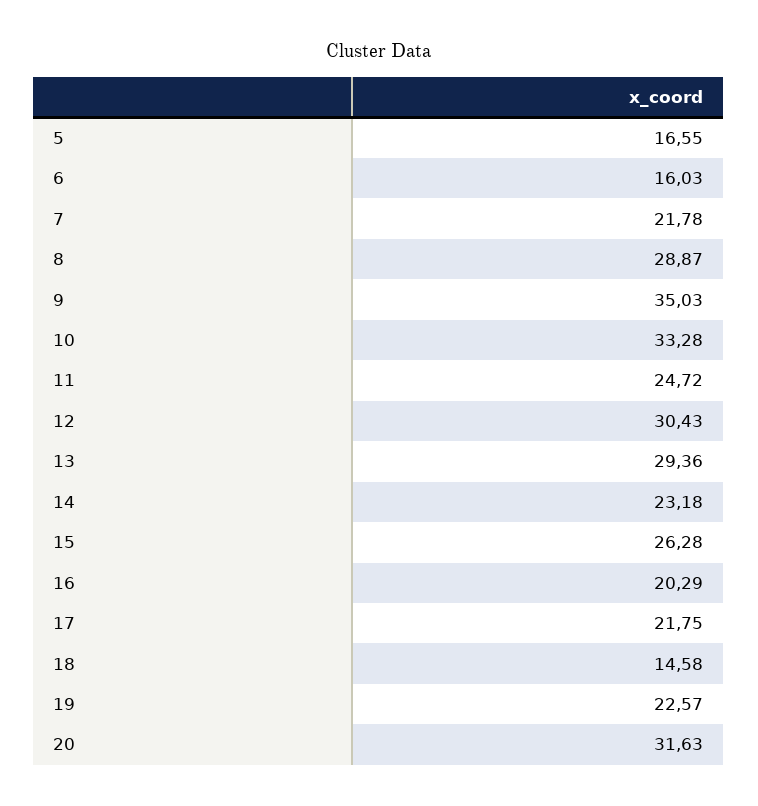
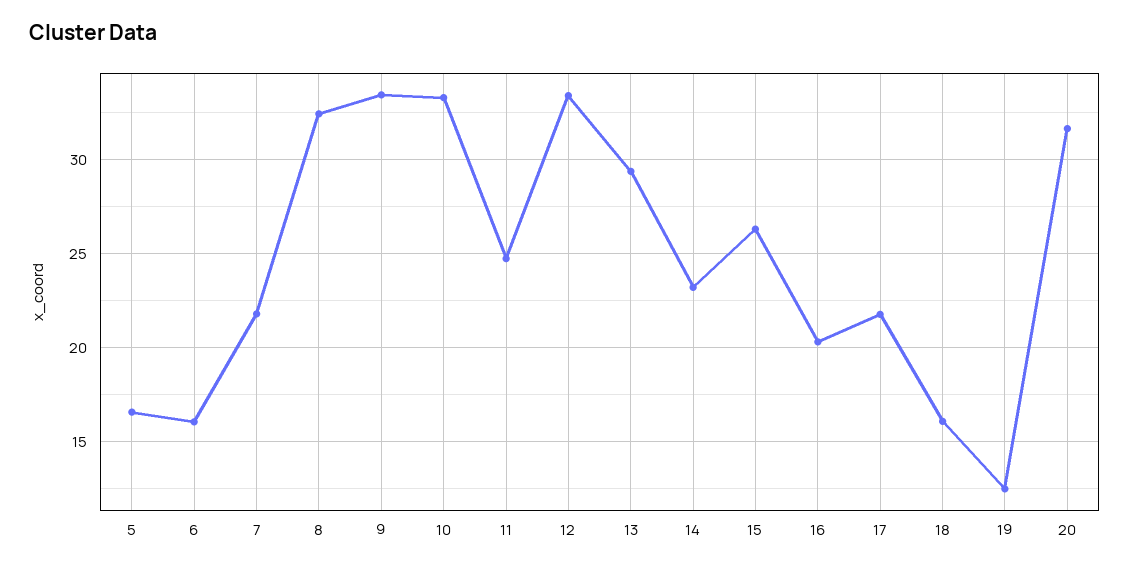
  {
    "5": 16.55,
    "6": 16.03,
    "7": 21.78,
-   "8": 28.87,
+   "8": 32.5,
-   "9": 35.03,
+   "9": 33.5,
    "10": 33.28,
    "11": 24.72,
-   "12": 30.43,
+   "12": 33.5,
    "13": 29.36,
    "14": 23.18,
    "15": 26.28,
    "16": 20.29,
    "17": 21.75,
-   "18": 14.58,
+   "18": 16,
-   "19": 22.57,
+   "19": 12.5,
    "20": 31.63
  }

